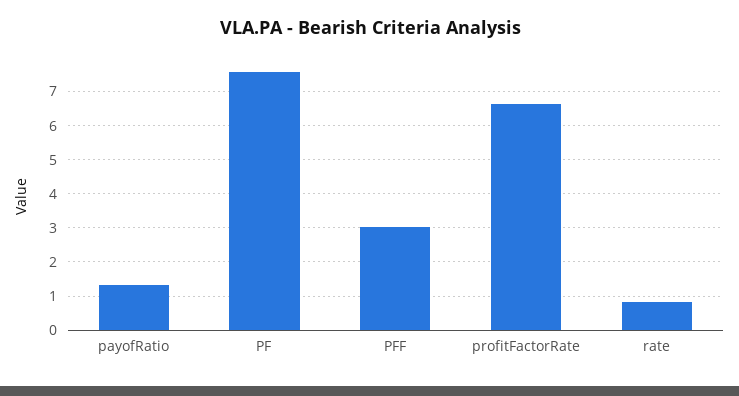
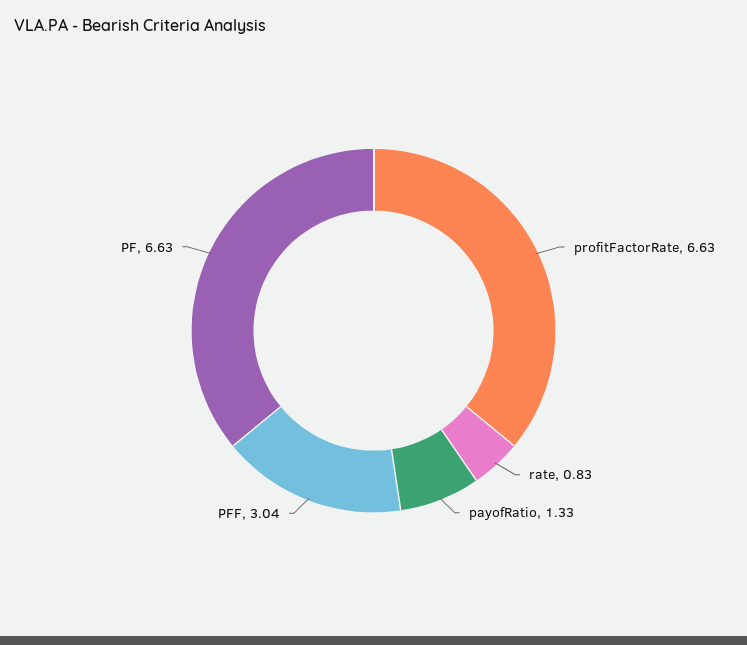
  {
    "payofRatio": 1.33,
-   "PF": 7.6,
+   "PF": 6.63,
    "PFF": 3.04,
    "profitFactorRate": 6.63,
    "rate": 0.83
  }

